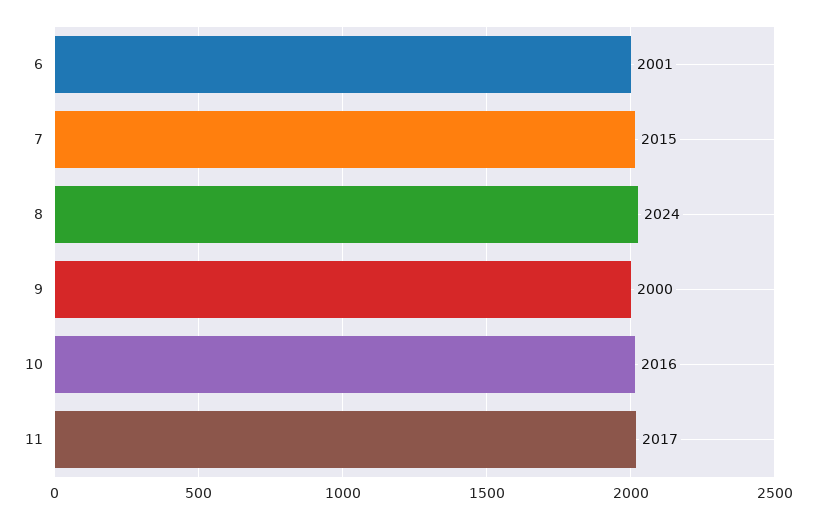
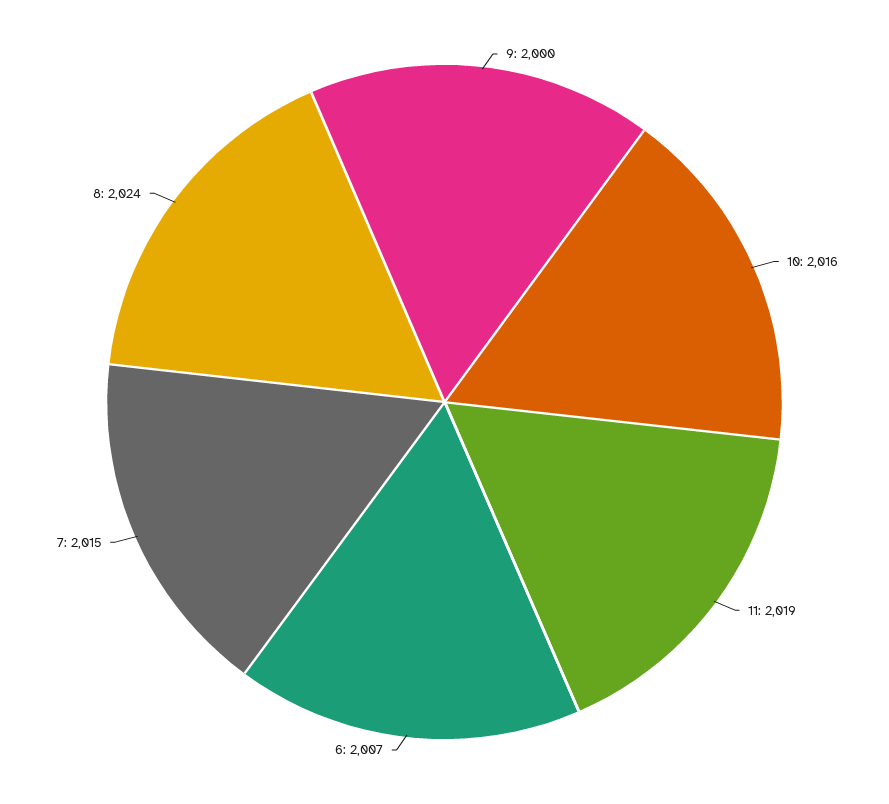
  {
-   "6": 2001,
+   "6": 2007,
    "7": 2015,
    "8": 2024,
    "9": 2000,
    "10": 2016,
-   "11": 2017
+   "11": 2019
  }

